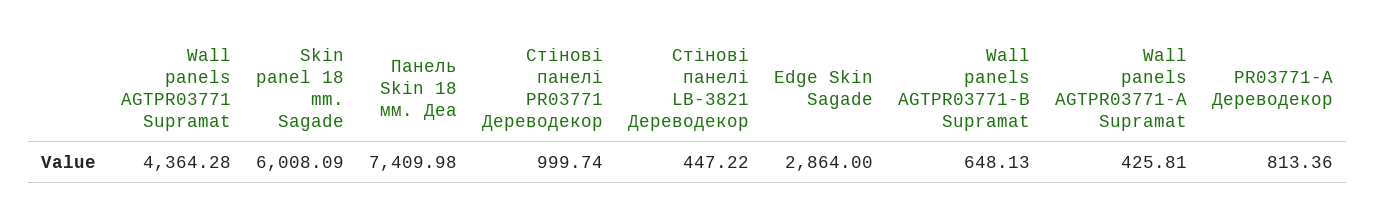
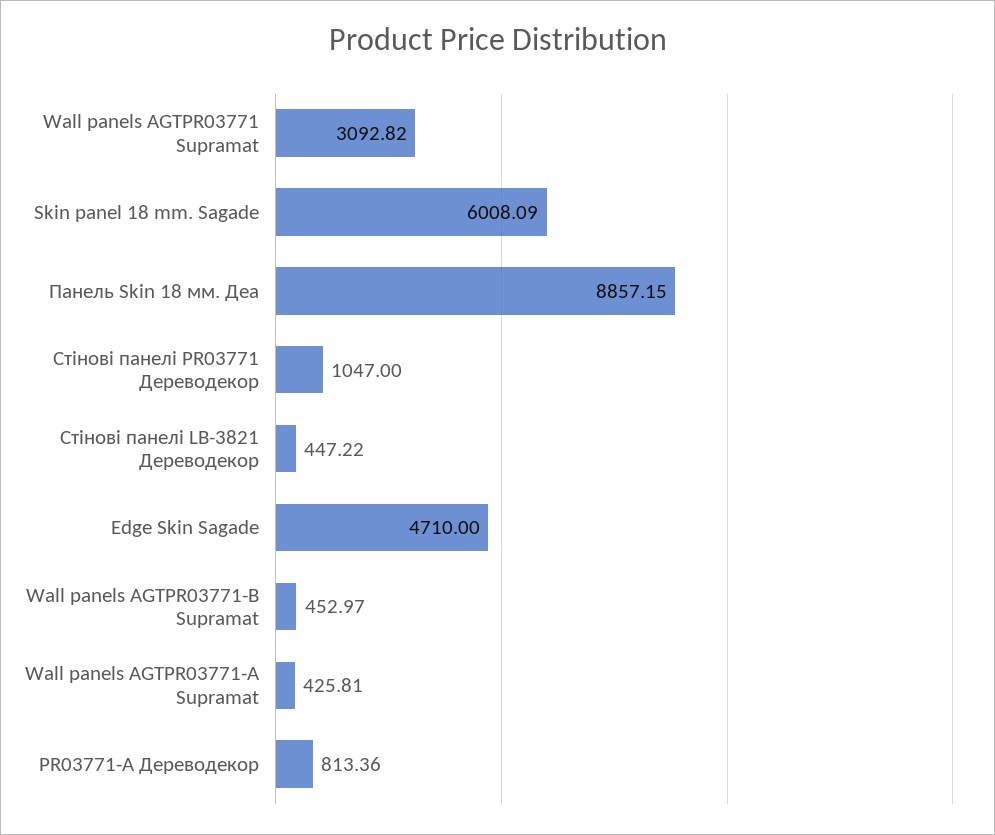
  {
-   "Wall panels AGTPR03771 Supramat": 4364.28,
+   "Wall panels AGTPR03771 Supramat": 3092.82,
    "Skin panel 18 mm. Sagade": 6008.09,
-   "Панель Skin 18 мм. Деа": 7409.98,
+   "Панель Skin 18 мм. Деа": 8857.15,
-   "Стінові панелі PR03771 Дереводекор": 999.74,
+   "Стінові панелі PR03771 Дереводекор": 1047,
    "Стінові панелі LB-3821 Дереводекор": 447.22,
-   "Edge Skin Sagade": 2864,
+   "Edge Skin Sagade": 4710,
-   "Wall panels AGTPR03771-B Supramat": 648.13,
+   "Wall panels AGTPR03771-B Supramat": 452.97,
    "Wall panels AGTPR03771-А Supramat": 425.81,
    "PR03771-А Дереводекор": 813.36
  }

